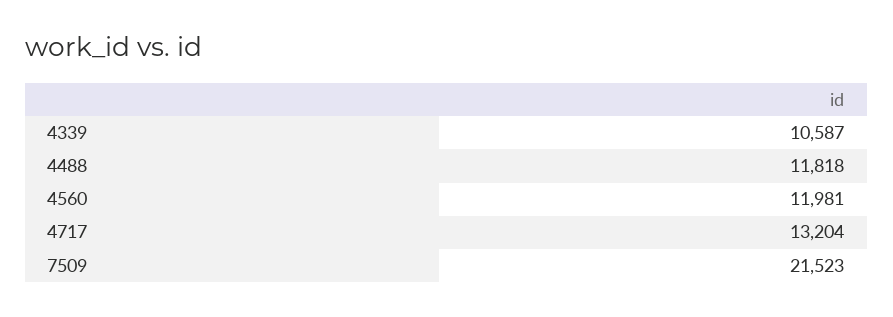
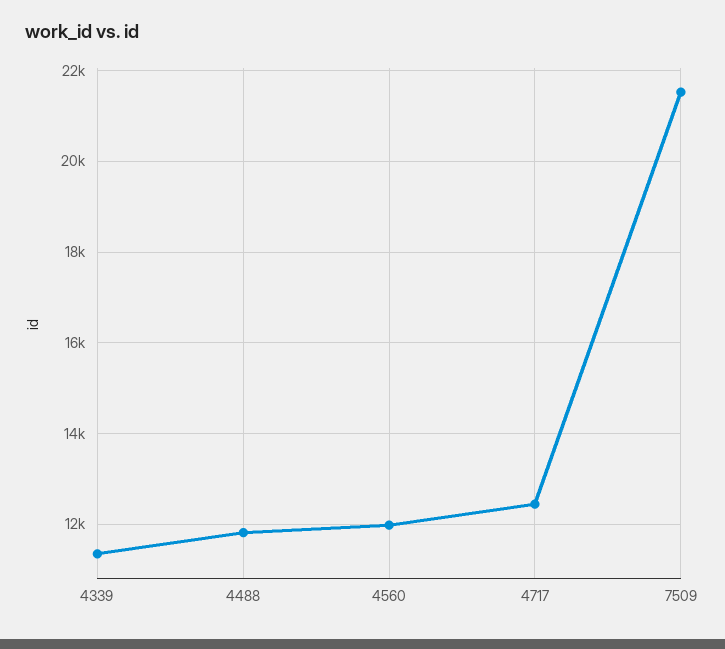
  {
-   "4339": 10587,
+   "4339": 11400,
    "4488": 11818,
    "4560": 11981,
-   "4717": 13204,
+   "4717": 12400,
    "7509": 21523
  }

